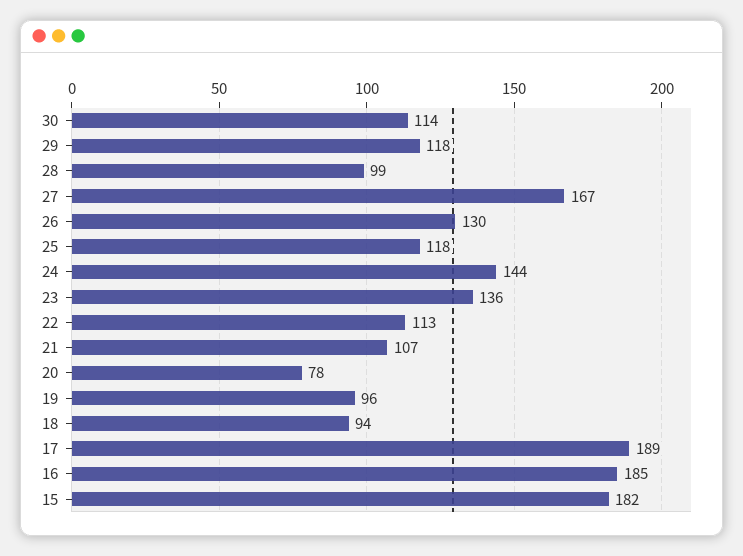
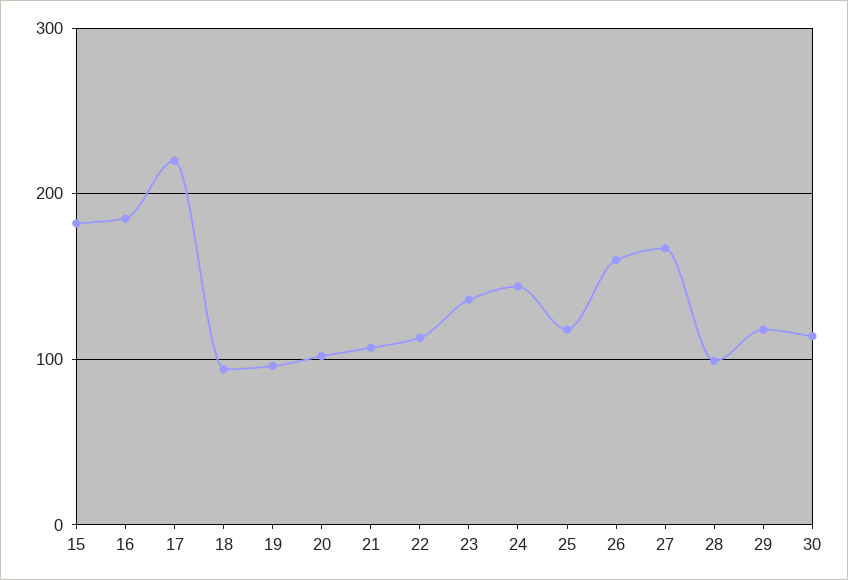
  {
    "30": 114,
    "29": 118,
    "28": 99,
    "27": 167,
-   "26": 130,
+   "26": 160,
    "25": 118,
    "24": 144,
    "23": 136,
    "22": 113,
    "21": 107,
-   "20": 78,
+   "20": 100,
    "19": 96,
    "18": 94,
-   "17": 189,
+   "17": 220,
    "16": 185,
    "15": 182
  }

